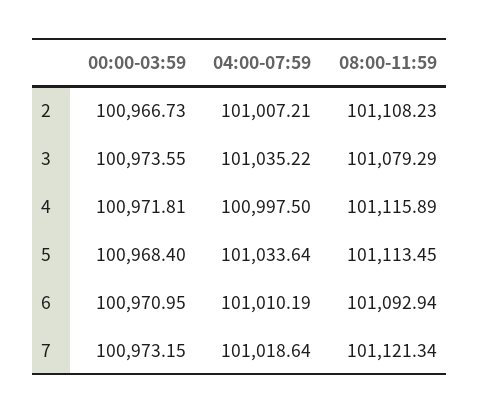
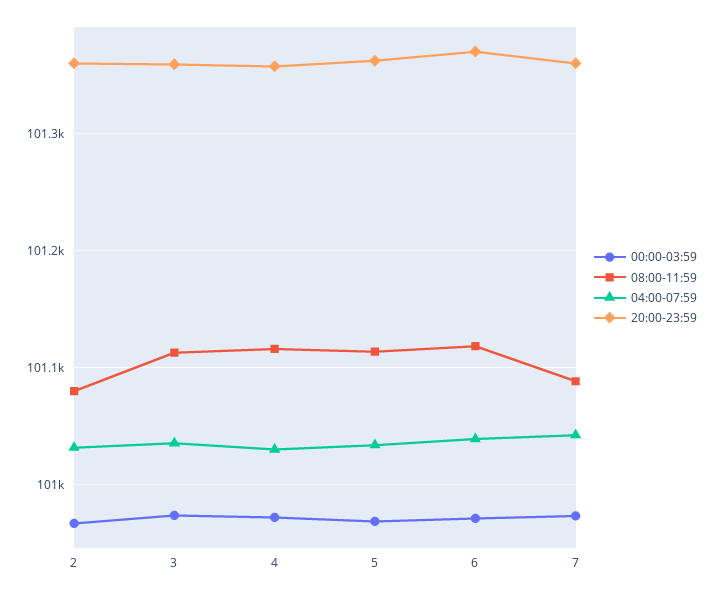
  {
    "00:00-03:59": {
      "2": 100966.73,
      "3": 100973.55,
      "4": 100971.81,
      "5": 100968.4,
      "6": 100970.95,
      "7": 100973.15
    },
    "04:00-07:59": {
-     "2": 101007.21,
+     "2": 101030,
      "3": 101035.22,
-     "4": 100997.5,
+     "4": 101030,
      "5": 101033.64,
-     "6": 101010.19,
+     "6": 101040,
-     "7": 101018.64
+     "7": 101040
    },
    "08:00-11:59": {
-     "2": 101108.23,
+     "2": 101080,
-     "3": 101079.29,
+     "3": 101110,
      "4": 101115.89,
      "5": 101113.45,
-     "6": 101092.94,
+     "6": 101120,
-     "7": 101121.34
+     "7": 101090
-   }
+   },
+   "20:00-23:59": {
+     "2": 101360,
+     "3": 101360,
+     "4": 101360,
+     "5": 101360,
+     "6": 101370,
+     "7": 101360
+   }
  }

